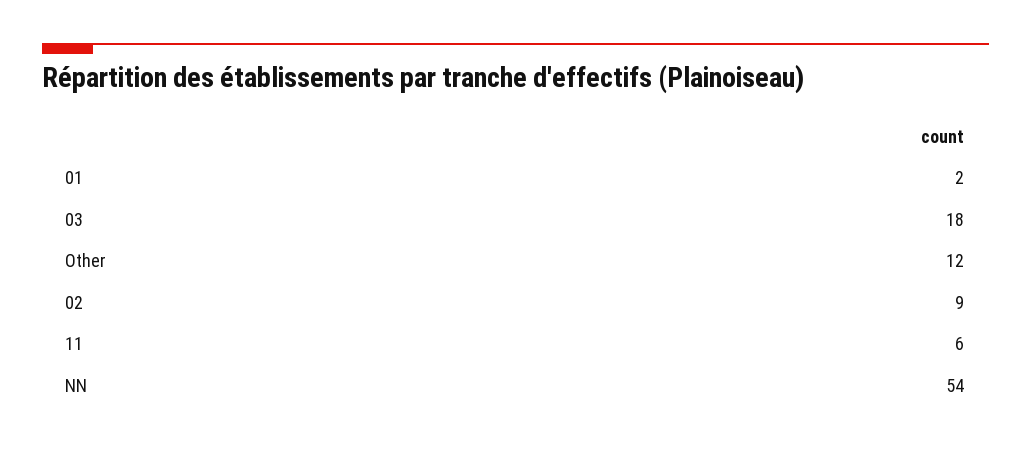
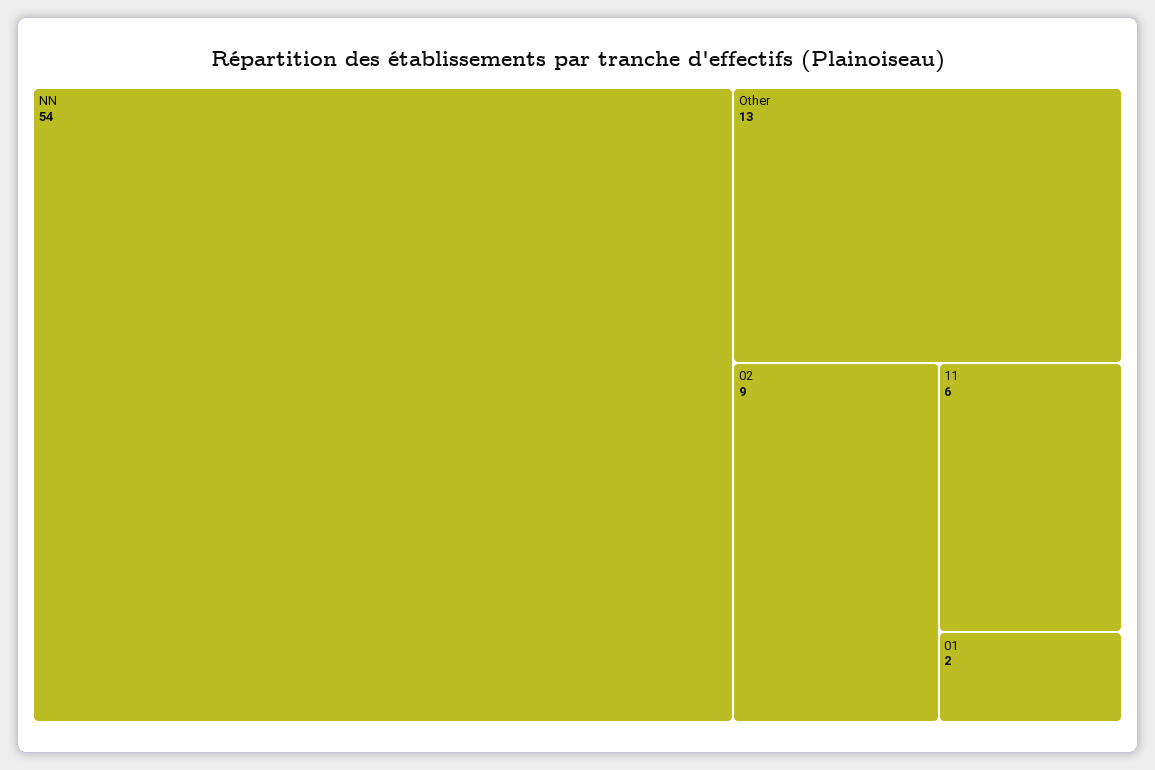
  {
    "01": 2,
-   "03": 18,
-   "Other": 12,
+   "Other": 13,
    "02": 9,
    "11": 6,
    "NN": 54
  }

